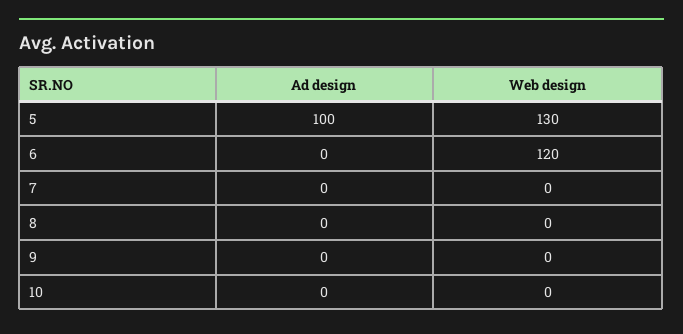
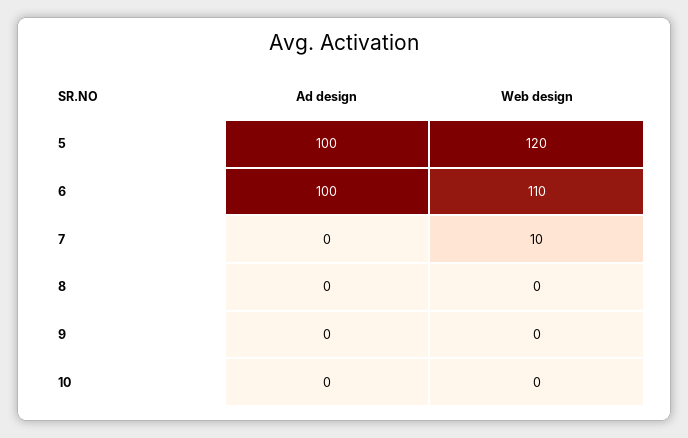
  {
    "Ad design": {
      "5": 100,
-     "6": 0,
+     "6": 100,
      "7": 0,
      "8": 0,
      "9": 0,
      "10": 0
    },
    "Web design": {
-     "5": 130,
+     "5": 120,
-     "6": 120,
+     "6": 110,
-     "7": 0,
+     "7": 10,
      "8": 0,
      "9": 0,
      "10": 0
    }
  }

